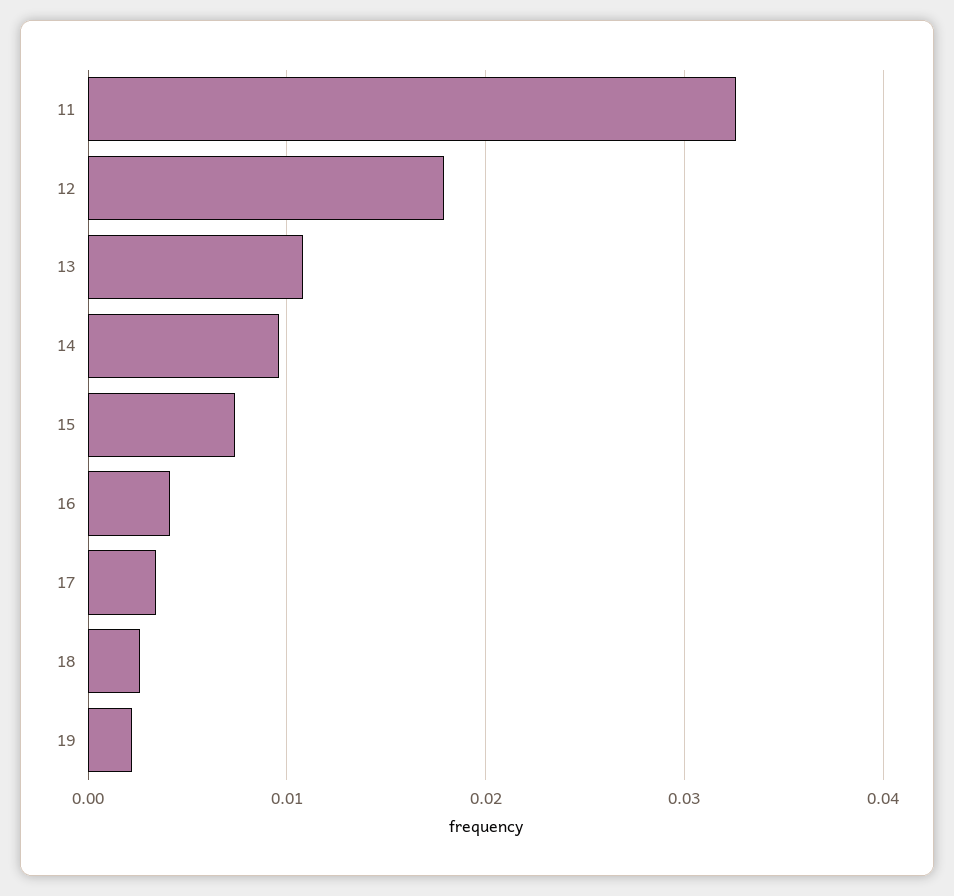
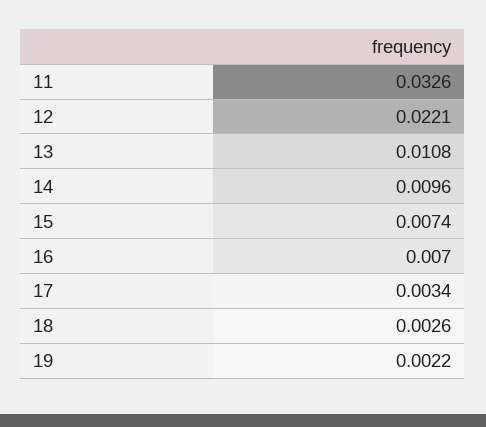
  {
    "11": 0.0326,
-   "12": 0.018,
+   "12": 0.0221,
    "13": 0.0108,
    "14": 0.0096,
    "15": 0.0074,
-   "16": 0.004,
+   "16": 0.007,
    "17": 0.0034,
    "18": 0.0026,
    "19": 0.0022
  }

